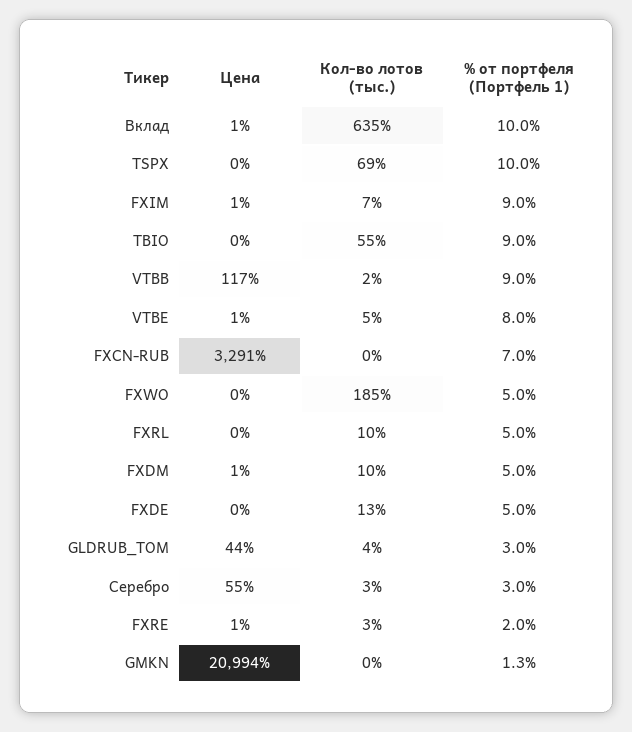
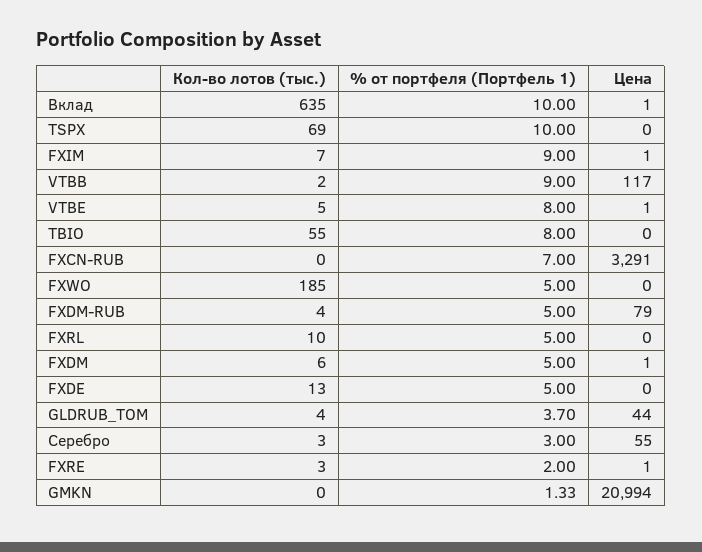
  {
    "Цена": {
      "Вклад": 1,
      "TSPX": 0,
      "FXIM": 1,
      "TBIO": 0,
      "VTBB": 117,
      "VTBE": 1,
      "FXCN-RUB": 3291,
      "FXWO": 0,
      "FXRL": 0,
      "FXDM": 1,
      "FXDE": 0,
      "GLDRUB_TOM": 44,
      "Серебро": 55,
      "FXRE": 1,
-     "GMKN": 20994
+     "GMKN": 20994,
+     "FXDM-RUB": 79
    },
    "Кол-во лотов (тыс.)": {
      "Вклад": 635,
      "TSPX": 69,
      "FXIM": 7,
      "TBIO": 55,
      "VTBB": 2,
      "VTBE": 5,
      "FXCN-RUB": 0,
      "FXWO": 185,
      "FXRL": 10,
-     "FXDM": 10,
+     "FXDM": 6,
      "FXDE": 13,
      "GLDRUB_TOM": 4,
      "Серебро": 3,
      "FXRE": 3,
-     "GMKN": 0
+     "GMKN": 0,
+     "FXDM-RUB": 4
    },
    "% от портфеля (Портфель 1)": {
      "Вклад": 10,
      "TSPX": 10,
      "FXIM": 9,
-     "TBIO": 9,
+     "TBIO": 8,
      "VTBB": 9,
      "VTBE": 8,
      "FXCN-RUB": 7,
      "FXWO": 5,
      "FXRL": 5,
      "FXDM": 5,
      "FXDE": 5,
-     "GLDRUB_TOM": 3,
+     "GLDRUB_TOM": 3.7,
      "Серебро": 3,
      "FXRE": 2,
-     "GMKN": 1.33
+     "GMKN": 1.33,
+     "FXDM-RUB": 5
    }
  }

